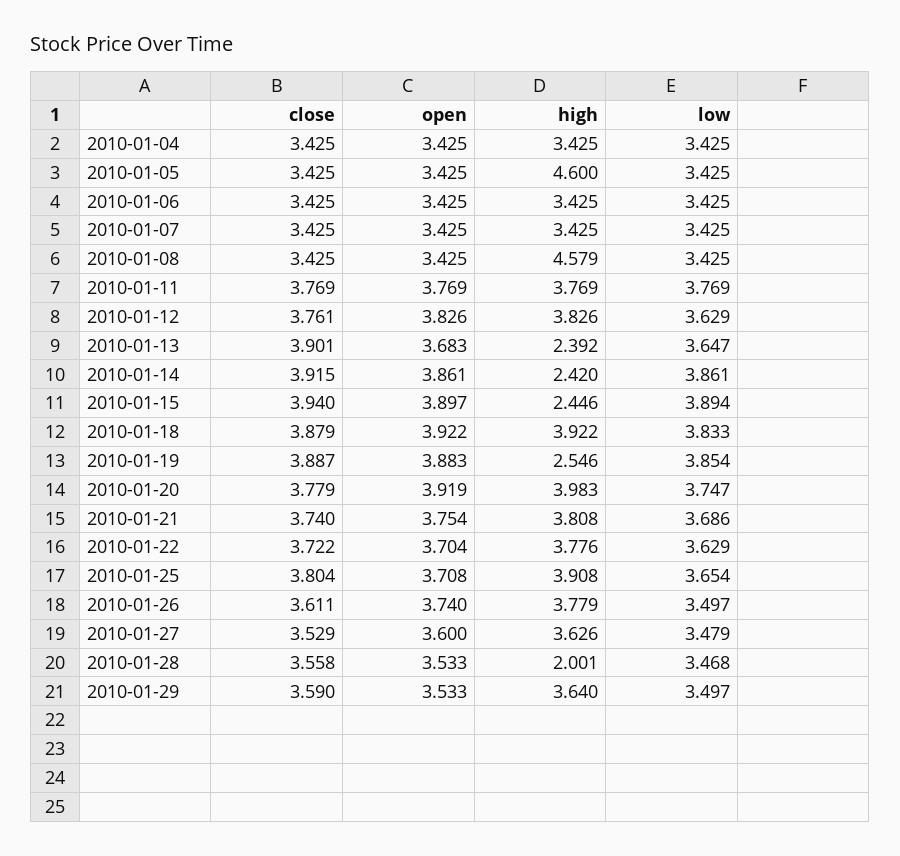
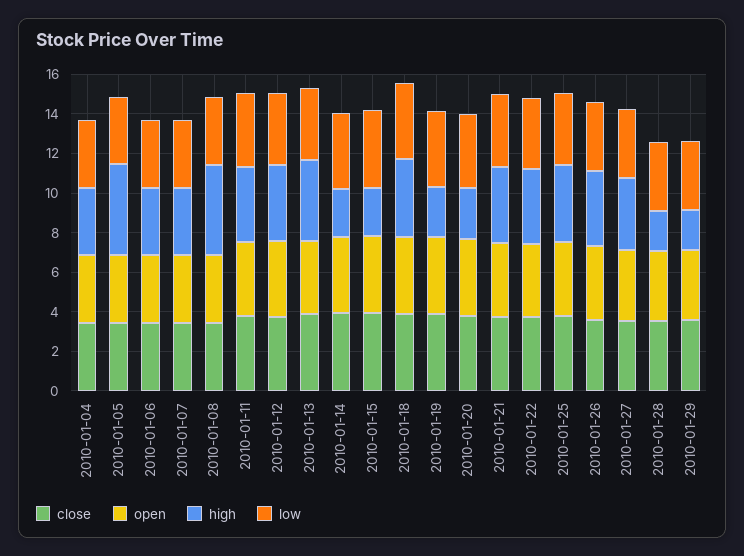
  {
    "close": {
      "2010-01-04": 3.425,
      "2010-01-05": 3.425,
      "2010-01-06": 3.425,
      "2010-01-07": 3.425,
      "2010-01-08": 3.425,
      "2010-01-11": 3.769,
      "2010-01-12": 3.761,
      "2010-01-13": 3.901,
      "2010-01-14": 3.915,
      "2010-01-15": 3.94,
      "2010-01-18": 3.879,
      "2010-01-19": 3.887,
      "2010-01-20": 3.779,
      "2010-01-21": 3.74,
      "2010-01-22": 3.722,
      "2010-01-25": 3.804,
      "2010-01-26": 3.611,
      "2010-01-27": 3.529,
      "2010-01-28": 3.558,
      "2010-01-29": 3.59
    },
    "open": {
      "2010-01-04": 3.425,
      "2010-01-05": 3.425,
      "2010-01-06": 3.425,
      "2010-01-07": 3.425,
      "2010-01-08": 3.425,
      "2010-01-11": 3.769,
      "2010-01-12": 3.826,
      "2010-01-13": 3.683,
      "2010-01-14": 3.861,
      "2010-01-15": 3.897,
      "2010-01-18": 3.922,
      "2010-01-19": 3.883,
      "2010-01-20": 3.919,
      "2010-01-21": 3.754,
      "2010-01-22": 3.704,
      "2010-01-25": 3.708,
      "2010-01-26": 3.74,
      "2010-01-27": 3.6,
      "2010-01-28": 3.533,
      "2010-01-29": 3.533
    },
    "high": {
      "2010-01-04": 3.425,
      "2010-01-05": 4.6,
      "2010-01-06": 3.425,
      "2010-01-07": 3.425,
      "2010-01-08": 4.579,
      "2010-01-11": 3.769,
      "2010-01-12": 3.826,
-     "2010-01-13": 2.392,
+     "2010-01-13": 4,
      "2010-01-14": 2.42,
      "2010-01-15": 2.446,
      "2010-01-18": 3.922,
      "2010-01-19": 2.546,
-     "2010-01-20": 3.983,
+     "2010-01-20": 2.5,
      "2010-01-21": 3.808,
      "2010-01-22": 3.776,
      "2010-01-25": 3.908,
      "2010-01-26": 3.779,
      "2010-01-27": 3.626,
      "2010-01-28": 2.001,
-     "2010-01-29": 3.64
+     "2010-01-29": 2
    },
    "low": {
      "2010-01-04": 3.425,
      "2010-01-05": 3.425,
      "2010-01-06": 3.425,
      "2010-01-07": 3.425,
      "2010-01-08": 3.425,
      "2010-01-11": 3.769,
      "2010-01-12": 3.629,
      "2010-01-13": 3.647,
      "2010-01-14": 3.861,
      "2010-01-15": 3.894,
      "2010-01-18": 3.833,
      "2010-01-19": 3.854,
      "2010-01-20": 3.747,
      "2010-01-21": 3.686,
      "2010-01-22": 3.629,
      "2010-01-25": 3.654,
      "2010-01-26": 3.497,
      "2010-01-27": 3.479,
      "2010-01-28": 3.468,
      "2010-01-29": 3.497
    }
  }

